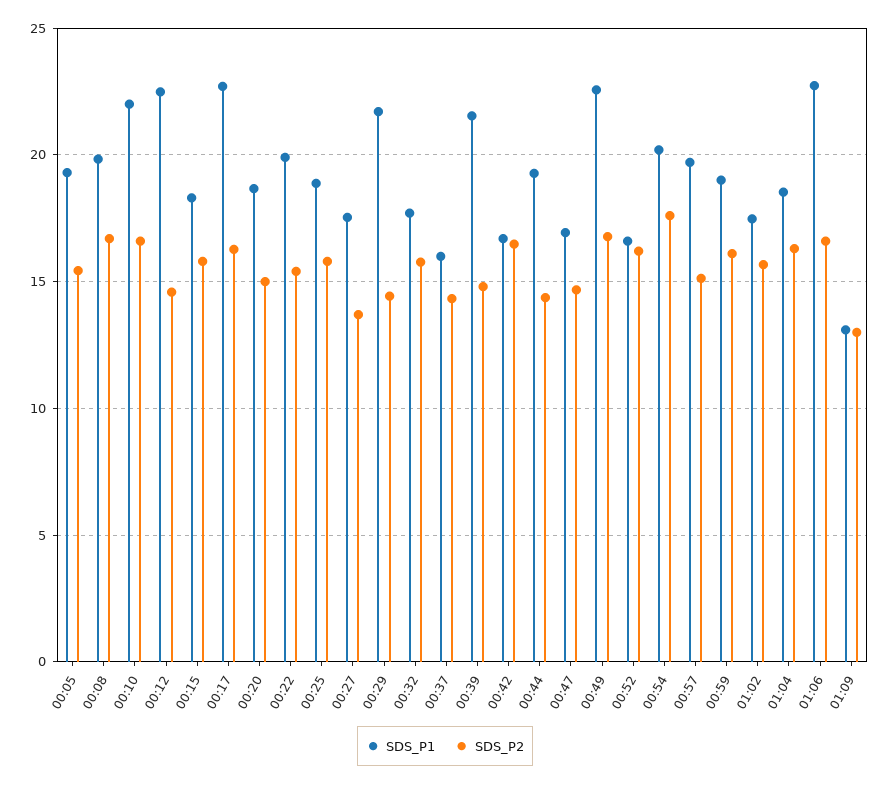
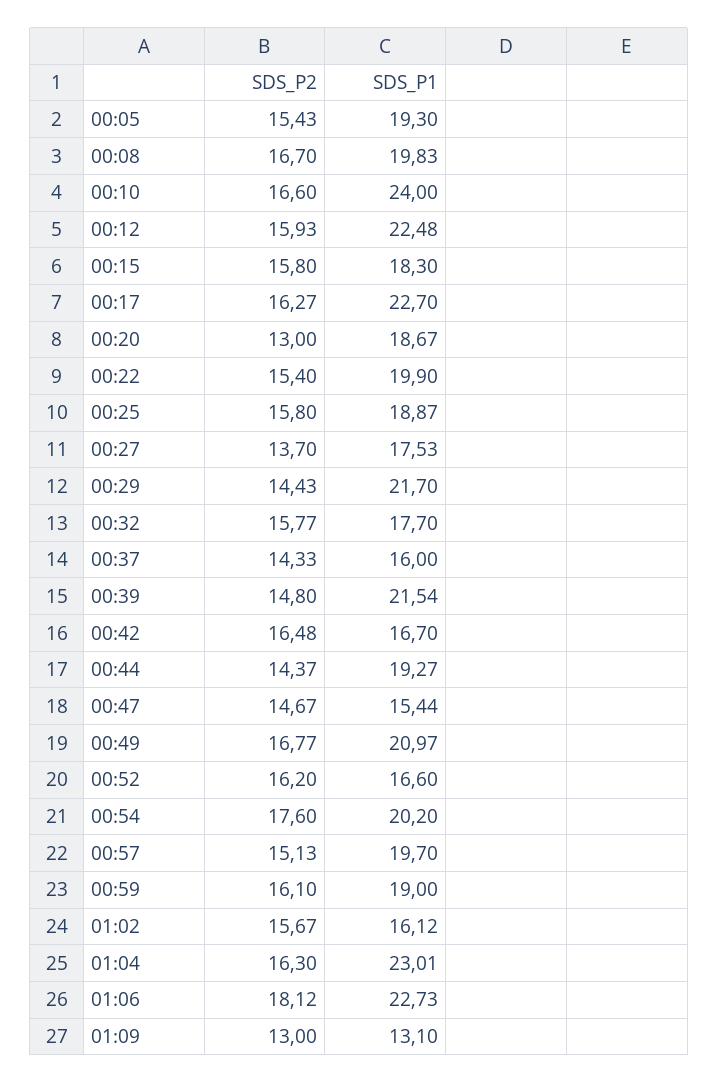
  {
    "SDS_P1": {
      "00:05": 19.3,
      "00:08": 19.83,
-     "00:10": 22,
+     "00:10": 24,
      "00:12": 22.48,
      "00:15": 18.3,
      "00:17": 22.7,
      "00:20": 18.67,
      "00:22": 19.9,
      "00:25": 18.87,
      "00:27": 17.53,
      "00:29": 21.7,
      "00:32": 17.7,
      "00:37": 16,
      "00:39": 21.54,
      "00:42": 16.7,
      "00:44": 19.27,
-     "00:47": 17,
+     "00:47": 15.44,
-     "00:49": 22.5,
+     "00:49": 20.97,
      "00:52": 16.6,
      "00:54": 20.2,
      "00:57": 19.7,
      "00:59": 19,
-     "01:02": 17.5,
+     "01:02": 16.12,
-     "01:04": 18.5,
+     "01:04": 23.01,
      "01:06": 22.73,
      "01:09": 13.1
    },
    "SDS_P2": {
      "00:05": 15.43,
      "00:08": 16.7,
      "00:10": 16.6,
-     "00:12": 14.5,
+     "00:12": 15.93,
      "00:15": 15.8,
      "00:17": 16.27,
-     "00:20": 15,
+     "00:20": 13,
      "00:22": 15.4,
      "00:25": 15.8,
      "00:27": 13.7,
      "00:29": 14.43,
      "00:32": 15.77,
      "00:37": 14.33,
      "00:39": 14.8,
      "00:42": 16.48,
      "00:44": 14.37,
      "00:47": 14.67,
      "00:49": 16.77,
      "00:52": 16.2,
      "00:54": 17.6,
      "00:57": 15.13,
      "00:59": 16.1,
      "01:02": 15.67,
      "01:04": 16.3,
-     "01:06": 16.5,
+     "01:06": 18.12,
      "01:09": 13
    }
  }

